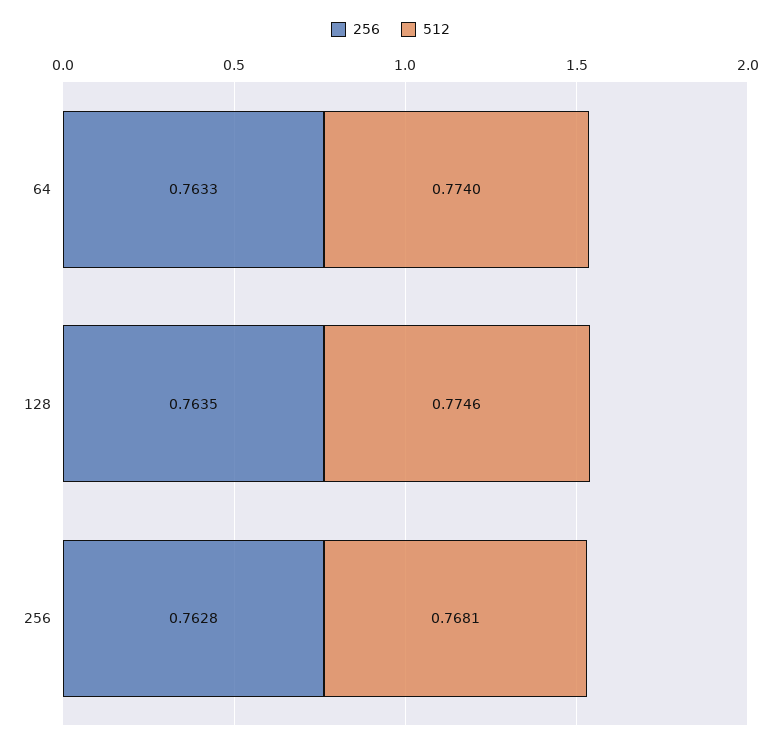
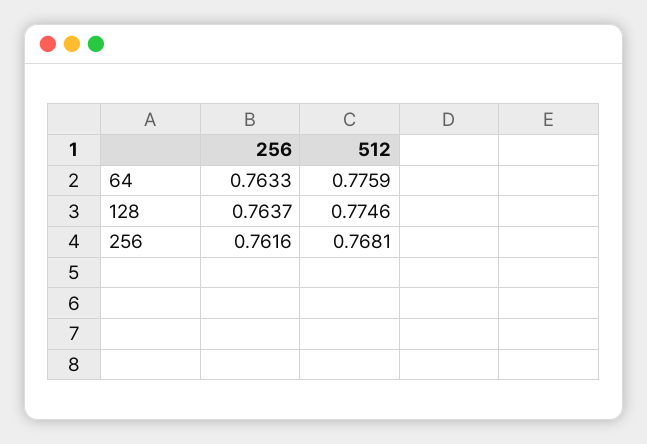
  {
    "256": {
      "64": 0.7633,
-     "128": 0.7635,
+     "128": 0.7637,
-     "256": 0.7628
+     "256": 0.7616
    },
    "512": {
-     "64": 0.774,
+     "64": 0.7759,
      "128": 0.7746,
      "256": 0.7681
    }
  }

